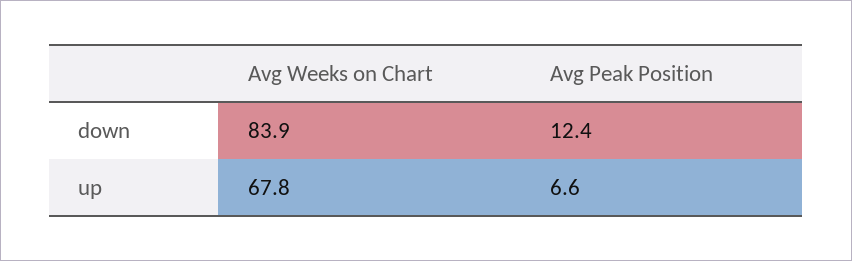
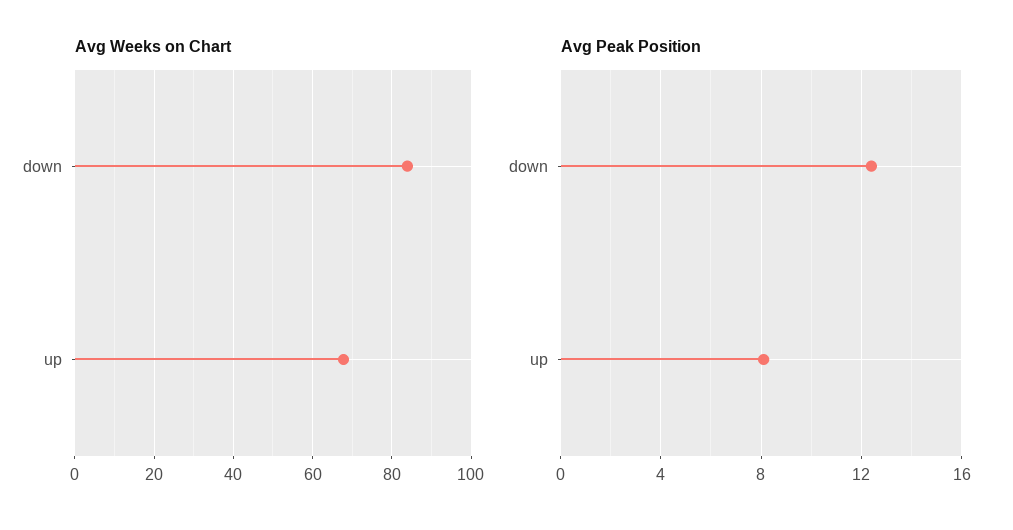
  {
    "Avg Weeks on Chart": {
      "down": 83.9,
      "up": 67.8
    },
    "Avg Peak Position": {
      "down": 12.4,
-     "up": 6.6
+     "up": 8
    }
  }

